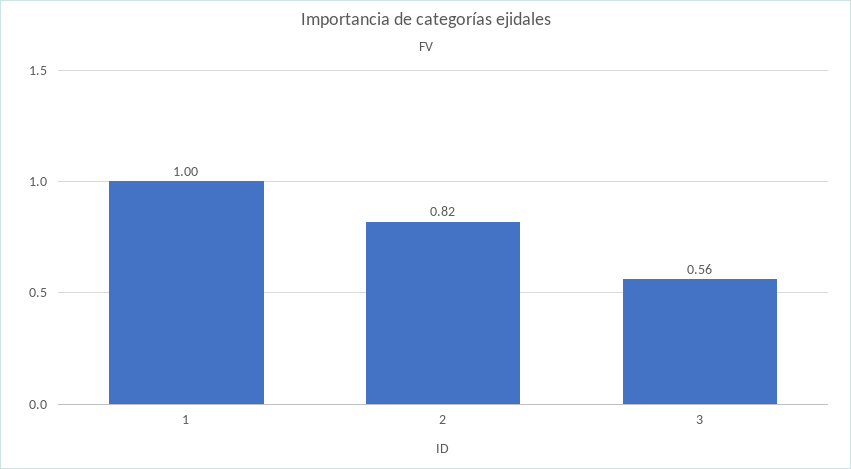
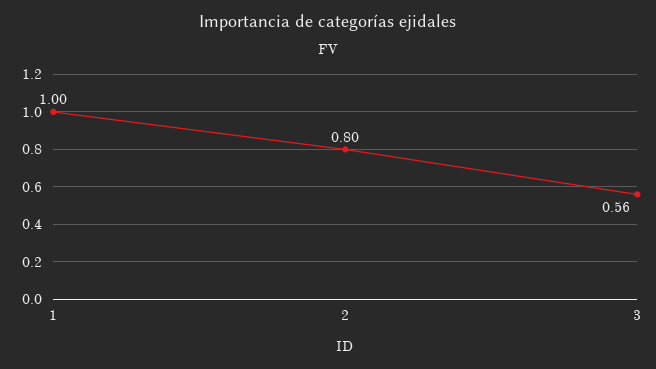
  {
    "1": 1,
-   "2": 0.82,
+   "2": 0.8,
    "3": 0.56
  }

